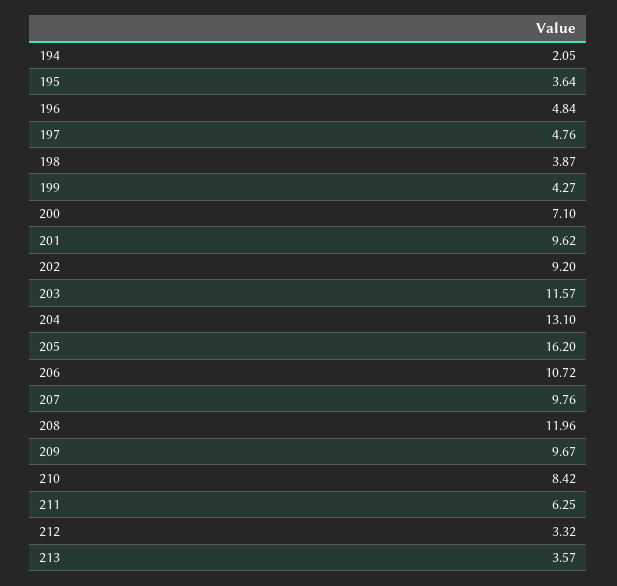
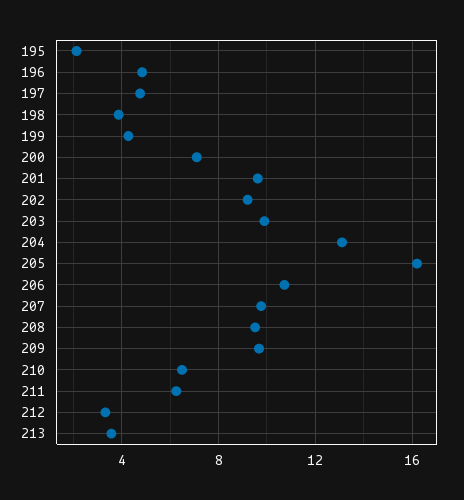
  {
-   "194": 2.05,
-   "195": 3.64,
+   "195": 2,
    "196": 4.84,
    "197": 4.76,
    "198": 3.87,
    "199": 4.27,
    "200": 7.1,
    "201": 9.62,
    "202": 9.2,
-   "203": 11.57,
+   "203": 10,
    "204": 13.1,
    "205": 16.2,
    "206": 10.72,
    "207": 9.76,
-   "208": 11.96,
+   "208": 9.5,
    "209": 9.67,
-   "210": 8.42,
+   "210": 6.5,
    "211": 6.25,
    "212": 3.32,
    "213": 3.57
  }

